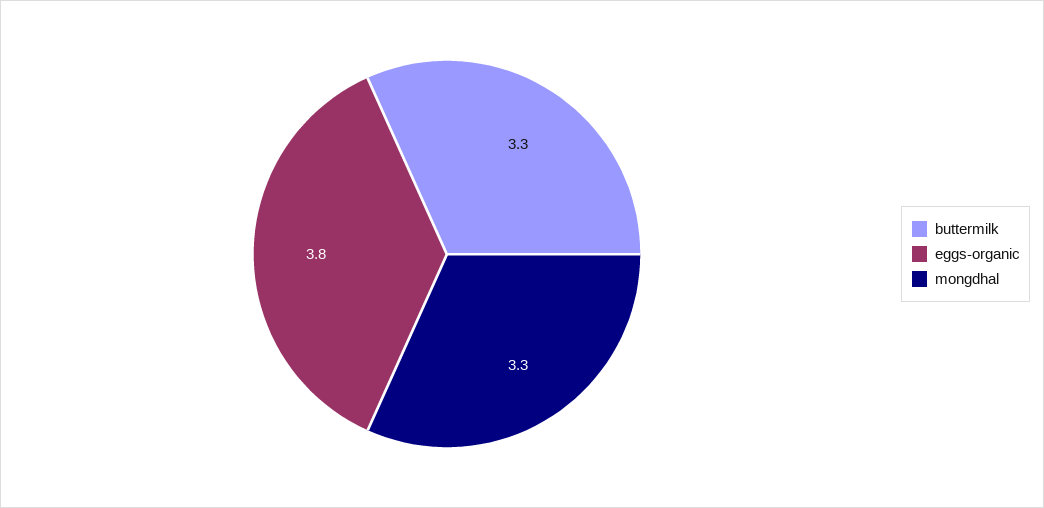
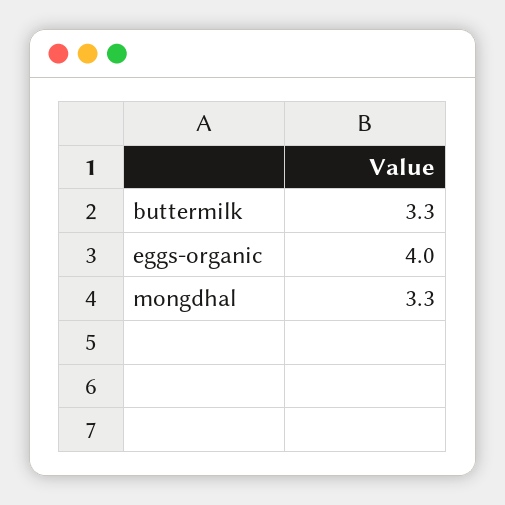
  {
    "buttermilk": 3.3,
-   "eggs-organic": 3.8,
+   "eggs-organic": 4,
    "mongdhal": 3.3
  }

